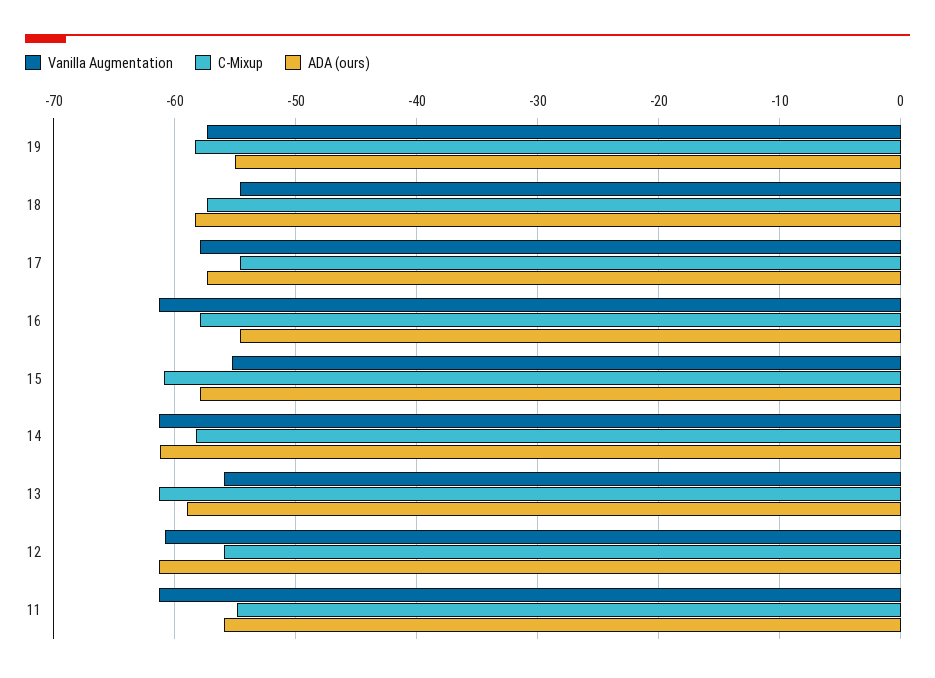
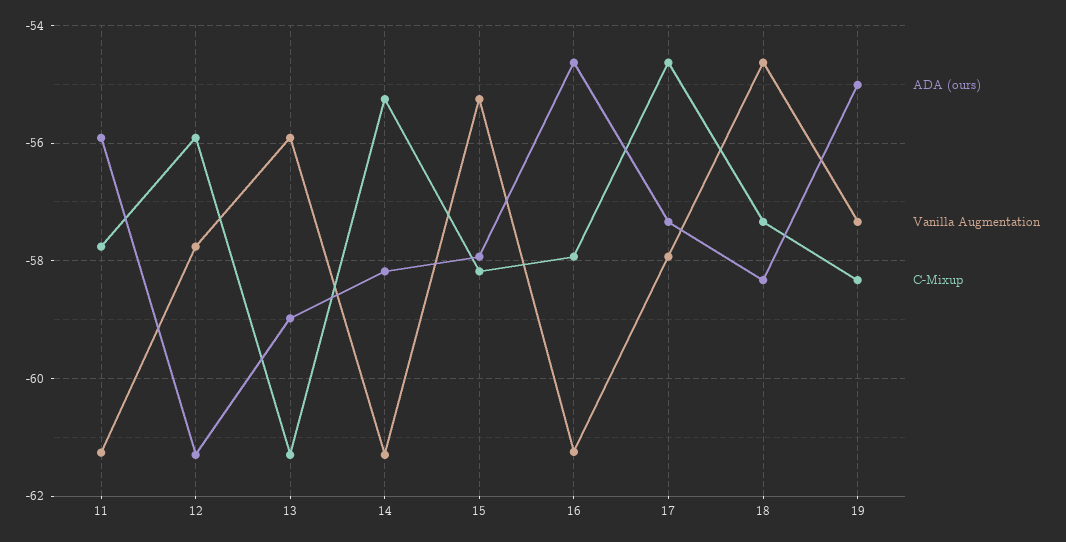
  {
    "Vanilla Augmentation": {
      "19": -57.4,
      "18": -54.6,
      "17": -58,
      "16": -61.2,
      "15": -55.2,
      "14": -61.4,
      "13": -56,
-     "12": -61,
+     "12": -57.8,
      "11": -61.2
    },
    "C-Mixup": {
      "19": -58.4,
      "18": -57.4,
      "17": -54.6,
      "16": -58,
-     "15": -61,
+     "15": -58.2,
-     "14": -58,
+     "14": -55.2,
      "13": -61.4,
      "12": -56,
-     "11": -55
+     "11": -57.8
    },
    "ADA (ours)": {
      "19": -55,
      "18": -58.4,
      "17": -57.4,
      "16": -54.6,
      "15": -58,
-     "14": -61,
+     "14": -58.2,
      "13": -59,
      "12": -61.4,
      "11": -56
    }
  }

